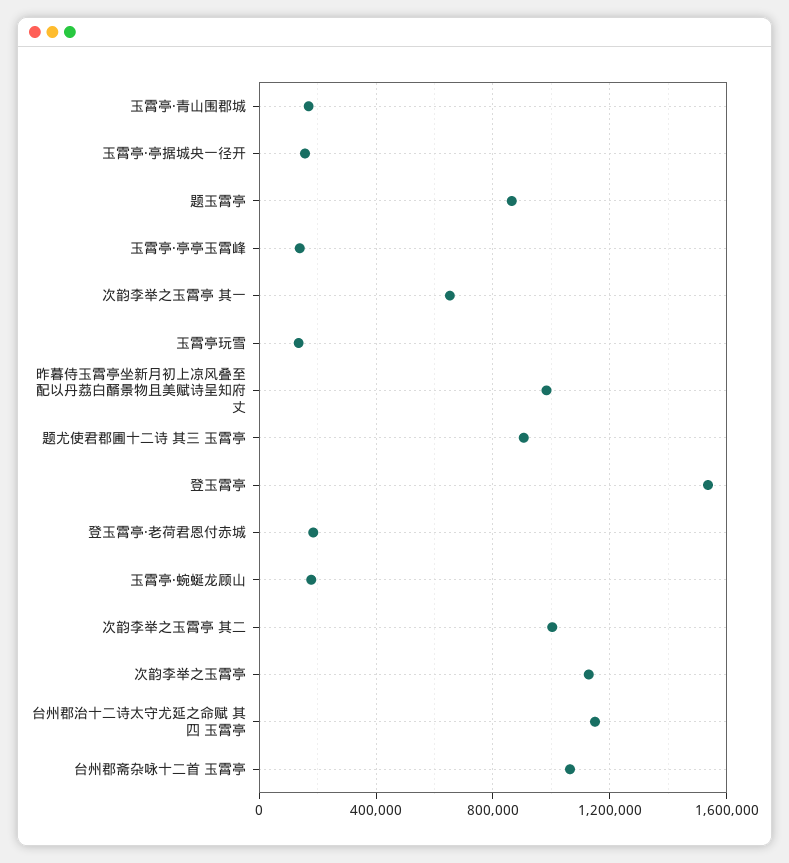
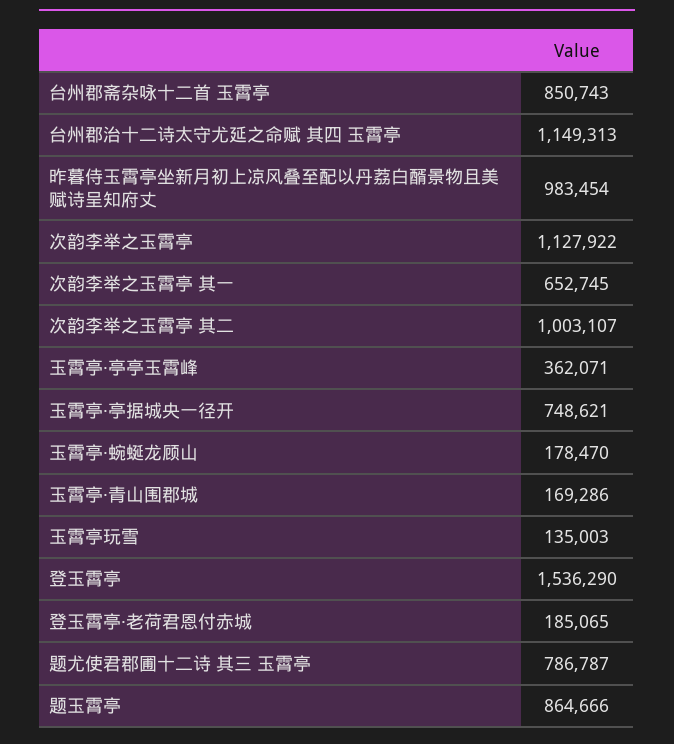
  {
    "玉霄亭·青山围郡城": 169286,
-   "玉霄亭·亭据城央一径开": 150000,
+   "玉霄亭·亭据城央一径开": 748621,
    "题玉霄亭": 864666,
-   "玉霄亭·亭亭玉霄峰": 150000,
+   "玉霄亭·亭亭玉霄峰": 362071,
    "次韵李举之玉霄亭 其一": 652745,
    "玉霄亭玩雪": 135003,
    "昨暮侍玉霄亭坐新月初上凉风叠至配以丹荔白醑景物且美赋诗呈知府丈": 983454,
-   "题尤使君郡圃十二诗 其三 玉霄亭": 900000,
+   "题尤使君郡圃十二诗 其三 玉霄亭": 786787,
    "登玉霄亭": 1536290,
    "登玉霄亭·老荷君恩付赤城": 185065,
    "玉霄亭·蜿蜒龙顾山": 178470,
    "次韵李举之玉霄亭 其二": 1003107,
    "次韵李举之玉霄亭": 1127922,
    "台州郡治十二诗太守尤延之命赋 其四 玉霄亭": 1149313,
-   "台州郡斋杂咏十二首 玉霄亭": 1050000
+   "台州郡斋杂咏十二首 玉霄亭": 850743
  }

